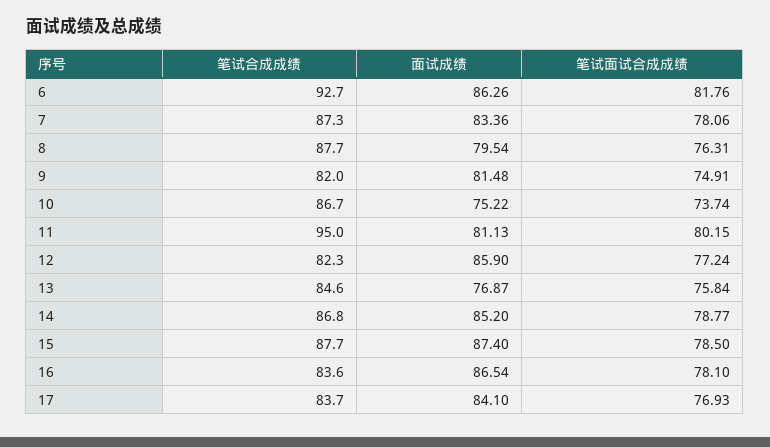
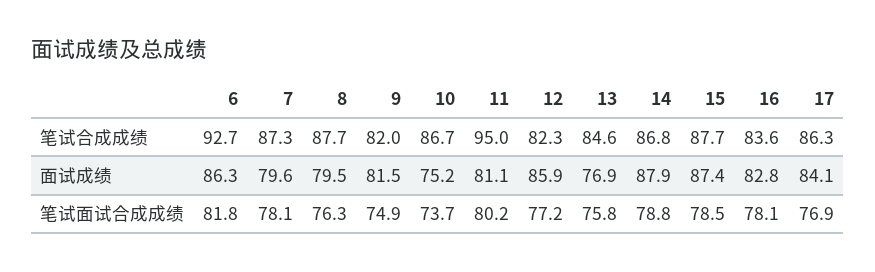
  {
    "笔试合成成绩": {
      "6": 92.7,
      "7": 87.3,
      "8": 87.7,
      "9": 82,
      "10": 86.7,
      "11": 95,
      "12": 82.3,
      "13": 84.6,
      "14": 86.8,
      "15": 87.7,
      "16": 83.6,
-     "17": 83.7
+     "17": 86.3
    },
    "面试成绩": {
      "6": 86.26,
-     "7": 83.36,
+     "7": 79.6,
      "8": 79.54,
      "9": 81.48,
      "10": 75.22,
      "11": 81.13,
      "12": 85.9,
      "13": 76.87,
-     "14": 85.2,
+     "14": 87.9,
      "15": 87.4,
-     "16": 86.54,
+     "16": 82.8,
      "17": 84.1
    },
    "笔试面试合成成绩": {
      "6": 81.76,
      "7": 78.06,
      "8": 76.31,
      "9": 74.91,
      "10": 73.74,
      "11": 80.15,
      "12": 77.24,
      "13": 75.84,
      "14": 78.77,
      "15": 78.5,
      "16": 78.1,
      "17": 76.93
    }
  }

